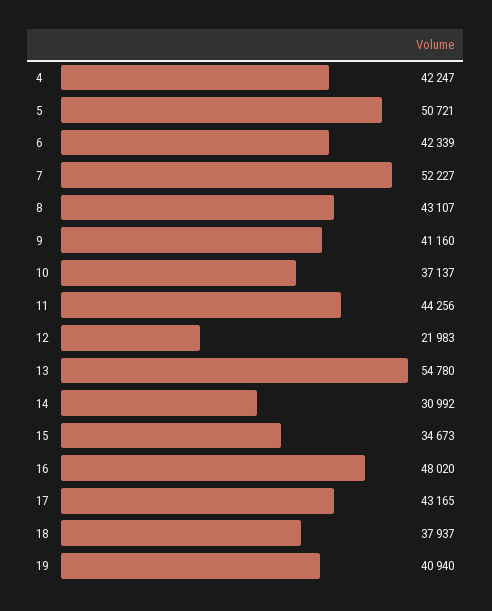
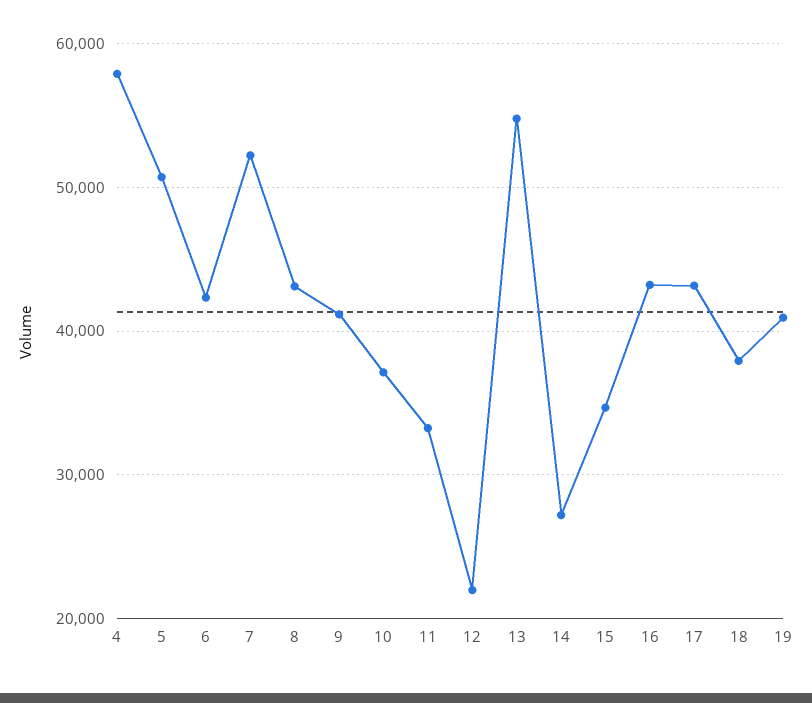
  {
-   "4": 42247,
+   "4": 58000,
    "5": 50721,
    "6": 42339,
    "7": 52227,
    "8": 43107,
    "9": 41160,
    "10": 37137,
-   "11": 44256,
+   "11": 33000,
    "12": 21983,
    "13": 54780,
-   "14": 30992,
+   "14": 27000,
    "15": 34673,
-   "16": 48020,
+   "16": 43000,
    "17": 43165,
    "18": 37937,
    "19": 40940
  }

